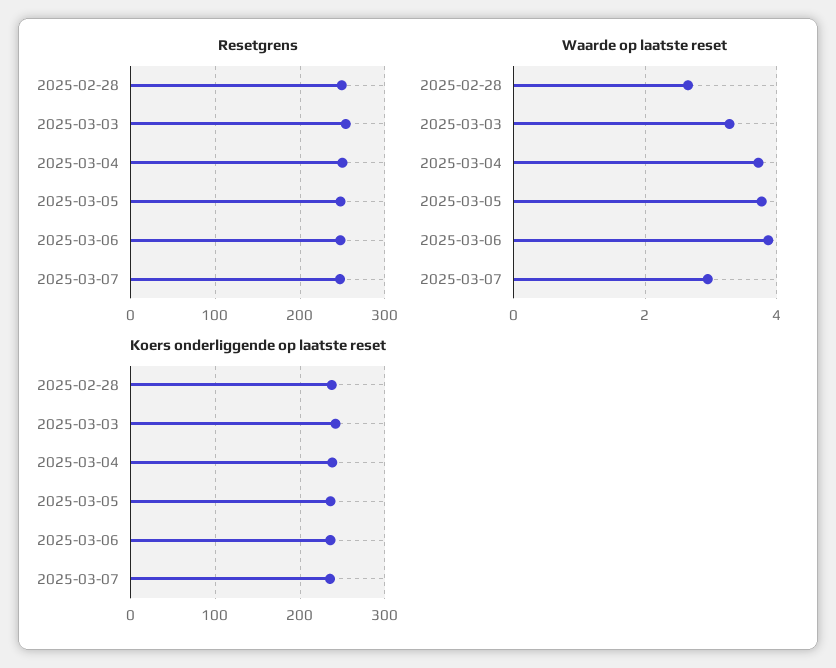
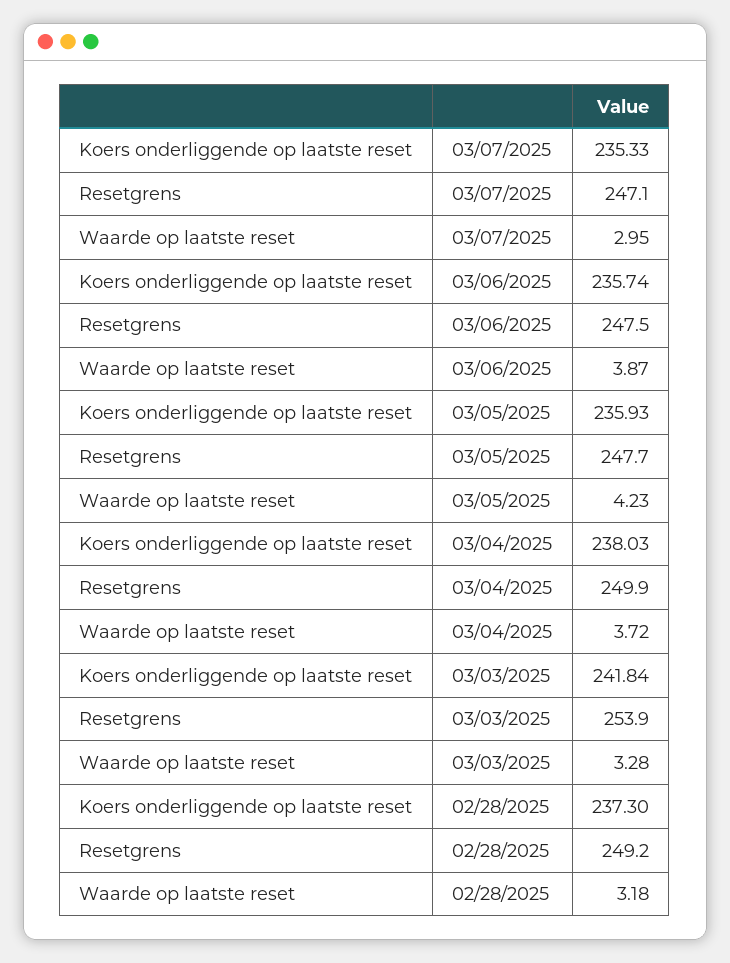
  {
    "Resetgrens": {
      "2025-02-28": 249.2,
      "2025-03-03": 253.9,
      "2025-03-04": 249.9,
      "2025-03-05": 247.7,
      "2025-03-06": 247.5,
      "2025-03-07": 247.1
    },
    "Waarde op laatste reset": {
-     "2025-02-28": 2.6,
+     "2025-02-28": 3.18,
      "2025-03-03": 3.28,
      "2025-03-04": 3.72,
-     "2025-03-05": 3.8,
+     "2025-03-05": 4.23,
      "2025-03-06": 3.87,
      "2025-03-07": 2.95
    },
    "Koers onderliggende op laatste reset": {
      "2025-02-28": 237.3,
      "2025-03-03": 241.84,
      "2025-03-04": 238.03,
      "2025-03-05": 235.93,
      "2025-03-06": 235.74,
      "2025-03-07": 235.33
    }
  }

